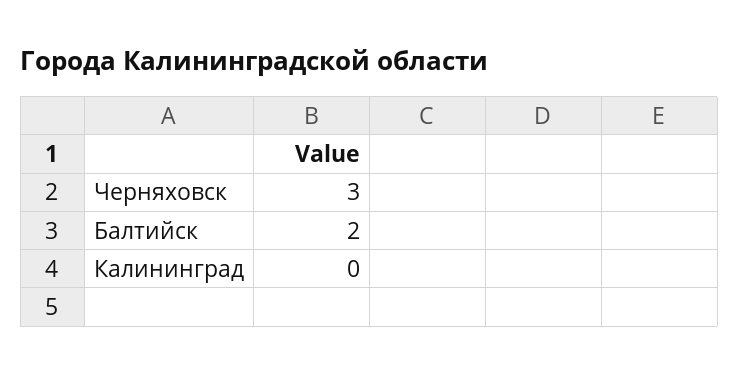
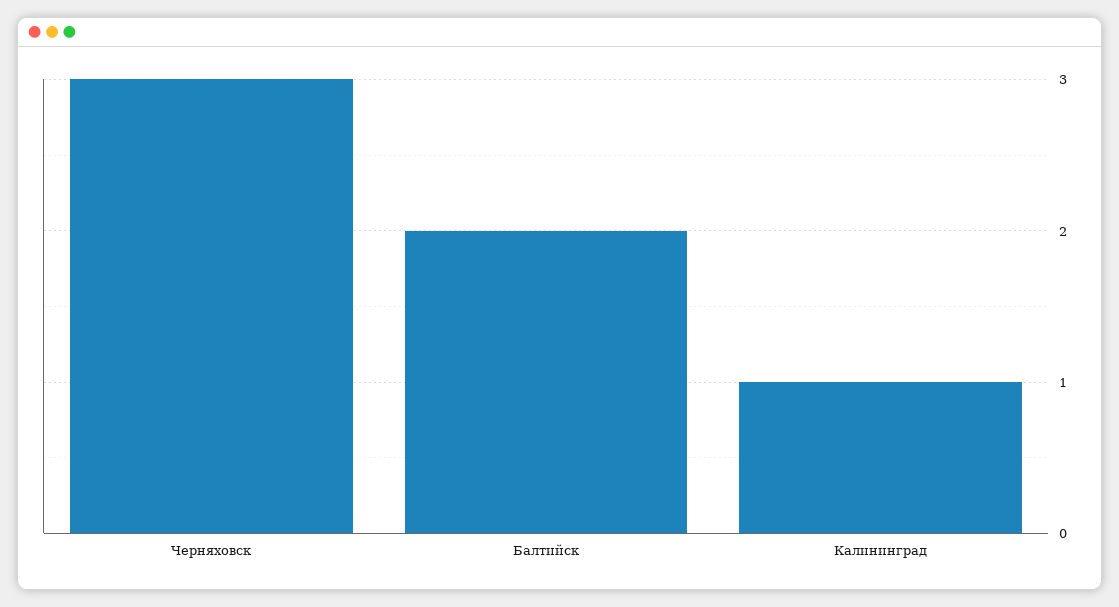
  {
    "Черняховск": 3,
    "Балтийск": 2,
-   "Калининград": 0
+   "Калининград": 1
  }

